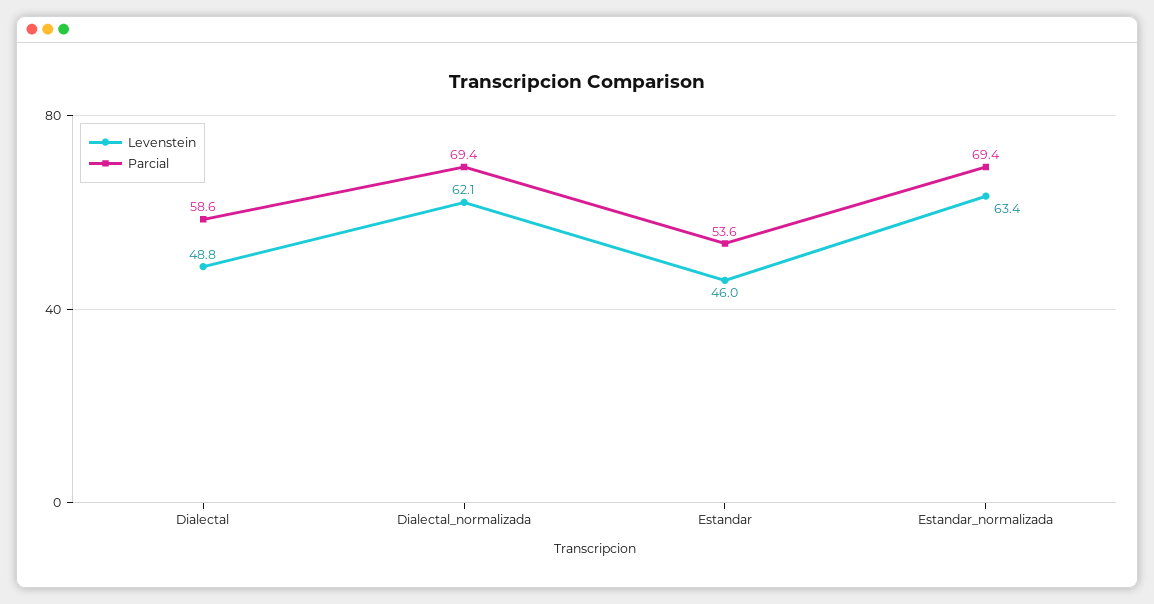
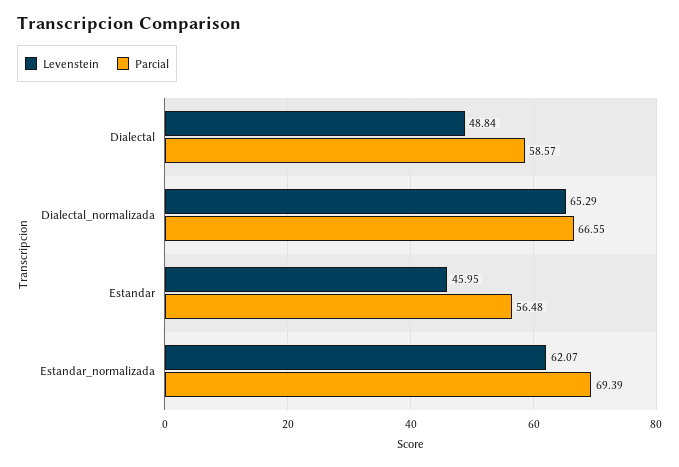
  {
    "Levenstein": {
      "Dialectal": 48.84,
-     "Dialectal_normalizada": 62.1,
+     "Dialectal_normalizada": 65.29,
      "Estandar": 45.95,
-     "Estandar_normalizada": 63.4
+     "Estandar_normalizada": 62.07
    },
    "Parcial": {
      "Dialectal": 58.57,
-     "Dialectal_normalizada": 69.4,
+     "Dialectal_normalizada": 66.55,
-     "Estandar": 53.6,
+     "Estandar": 56.48,
      "Estandar_normalizada": 69.39
    }
  }

